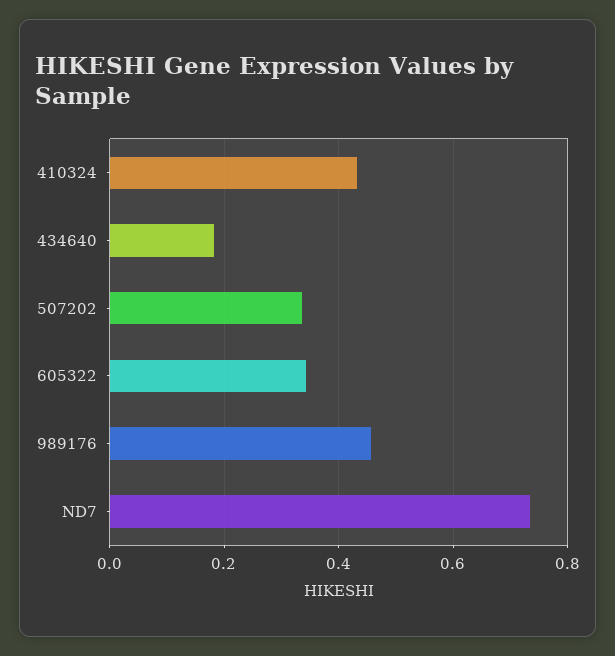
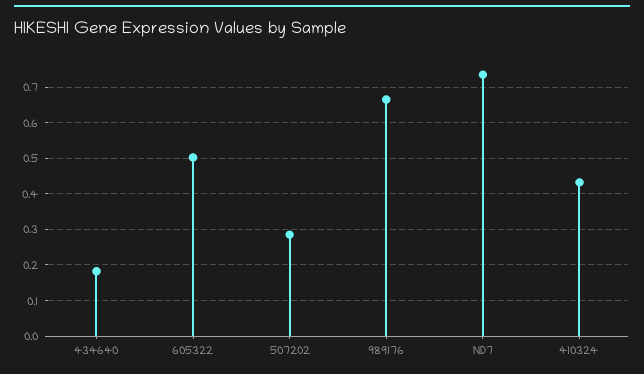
  {
    "410324": 0.44,
    "434640": 0.18,
-   "507202": 0.34,
+   "507202": 0.28,
-   "605322": 0.34,
+   "605322": 0.5,
-   "989176": 0.46,
+   "989176": 0.66,
    "ND7": 0.74
  }

